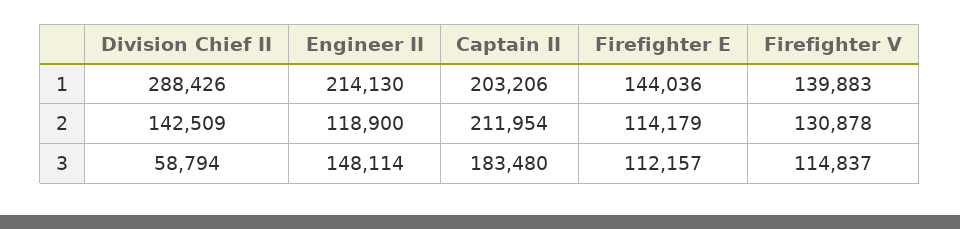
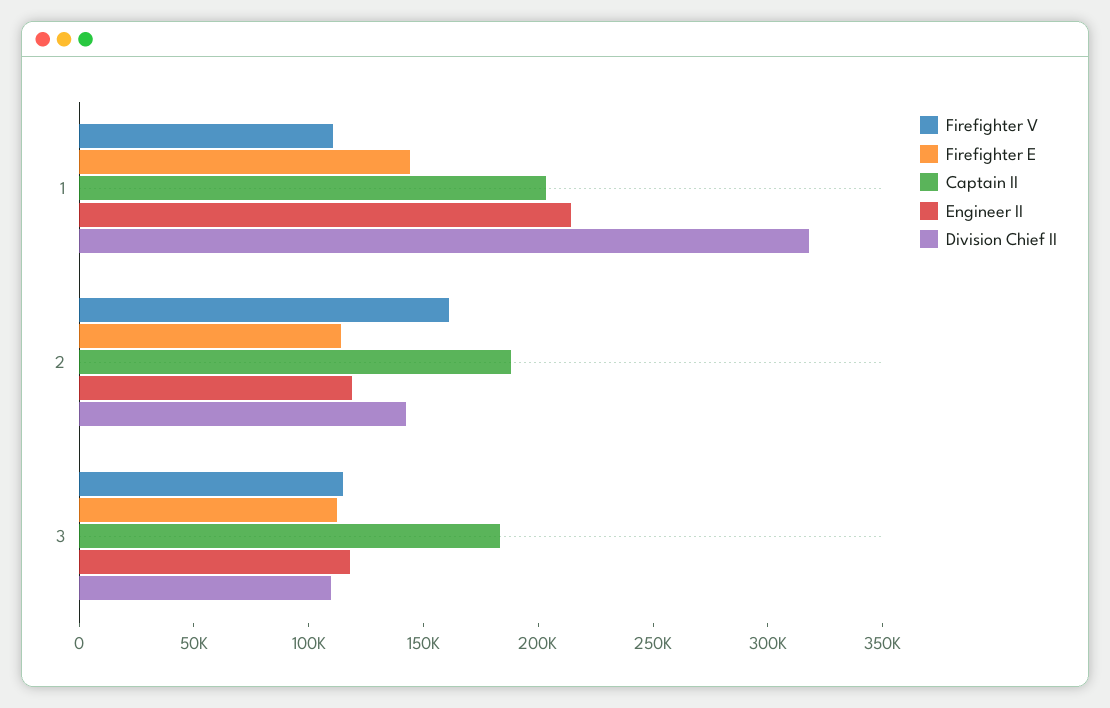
  {
    "Division Chief II": {
-     "1": 288426,
+     "1": 320000,
      "2": 142509,
-     "3": 58794
+     "3": 110000
    },
    "Engineer II": {
      "1": 214130,
      "2": 118900,
-     "3": 148114
+     "3": 120000
    },
    "Captain II": {
      "1": 203206,
-     "2": 211954,
+     "2": 190000,
      "3": 183480
    },
    "Firefighter E": {
      "1": 144036,
      "2": 114179,
      "3": 112157
    },
    "Firefighter V": {
-     "1": 139883,
+     "1": 110000,
-     "2": 130878,
+     "2": 160000,
      "3": 114837
    }
  }

